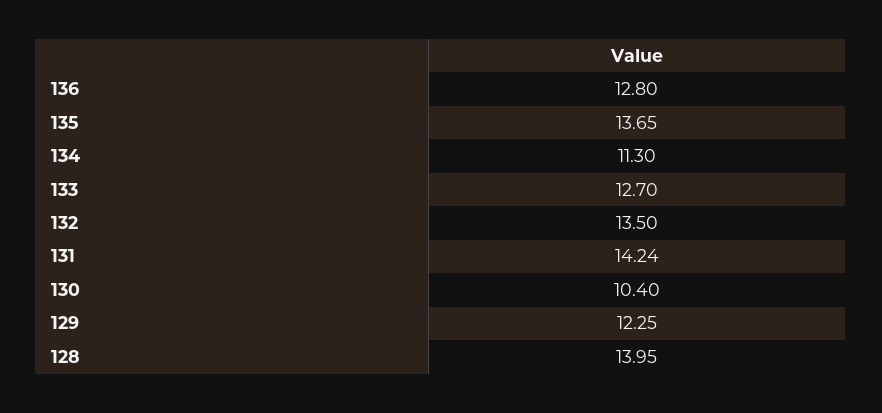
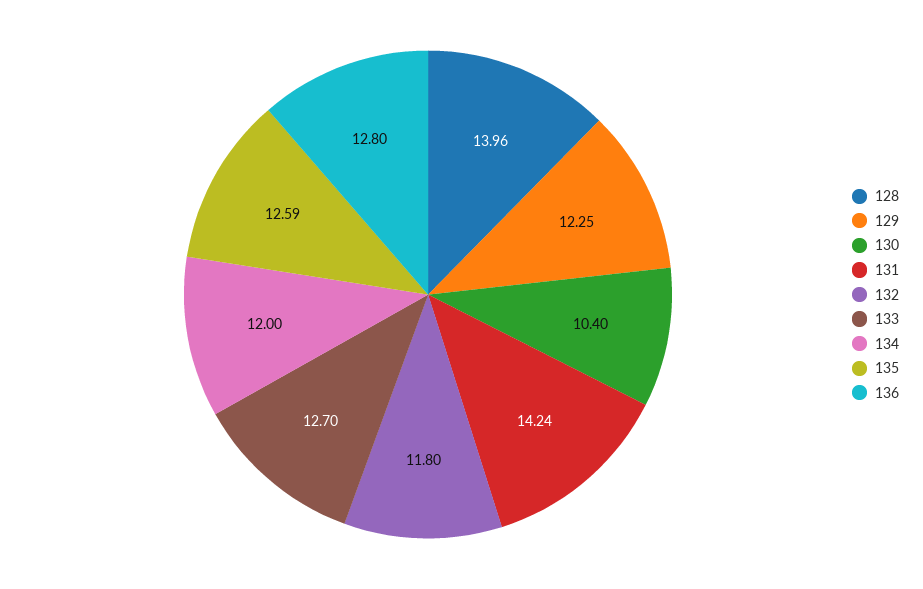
  {
    "136": 12.8,
-   "135": 13.65,
+   "135": 12.59,
-   "134": 11.3,
+   "134": 12,
    "133": 12.7,
-   "132": 13.5,
+   "132": 11.8,
    "131": 14.24,
    "130": 10.4,
    "129": 12.25,
-   "128": 13.95
+   "128": 13.96
  }

